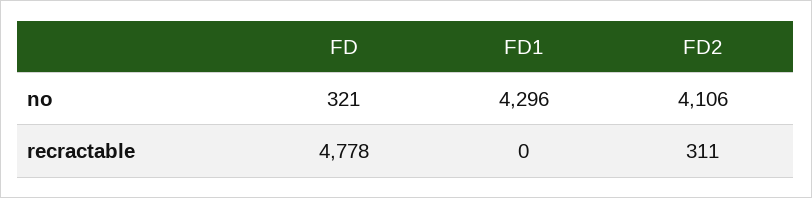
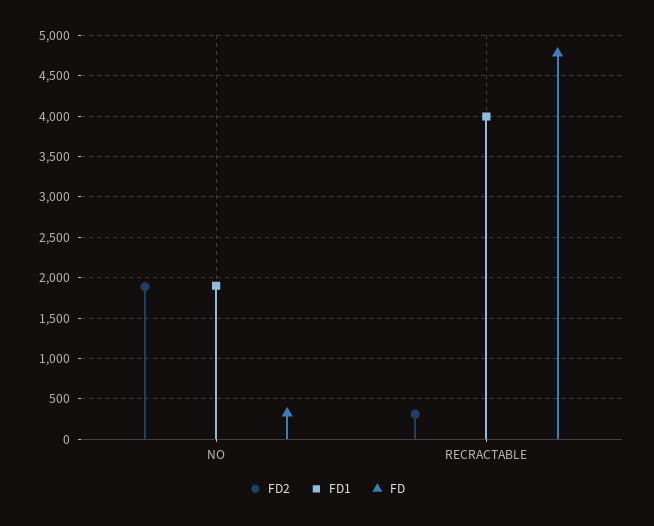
  {
    "FD": {
      "no": 321,
      "recractable": 4778
    },
    "FD1": {
-     "no": 4296,
+     "no": 1900,
-     "recractable": 0
+     "recractable": 4000
    },
    "FD2": {
-     "no": 4106,
+     "no": 1900,
      "recractable": 311
    }
  }

